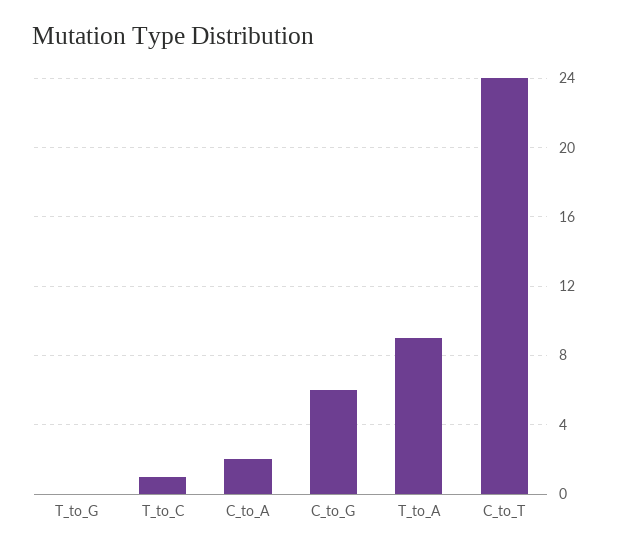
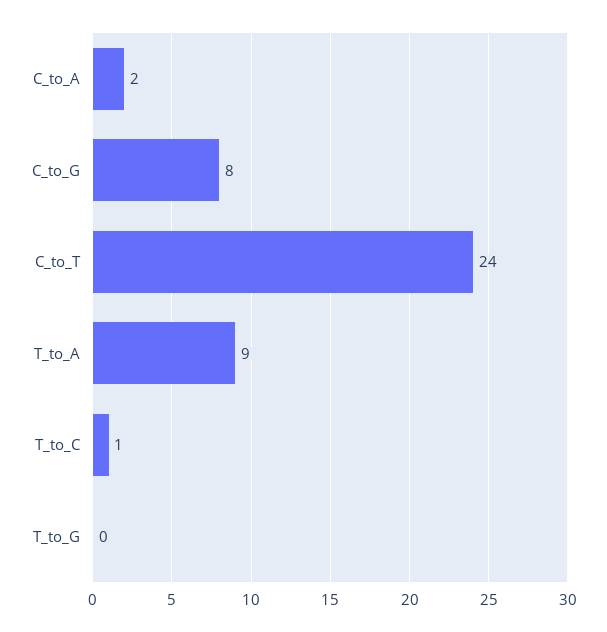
  {
    "T_to_G": 0,
    "T_to_C": 1,
    "C_to_A": 2,
-   "C_to_G": 6,
+   "C_to_G": 8,
    "T_to_A": 9,
    "C_to_T": 24
  }

